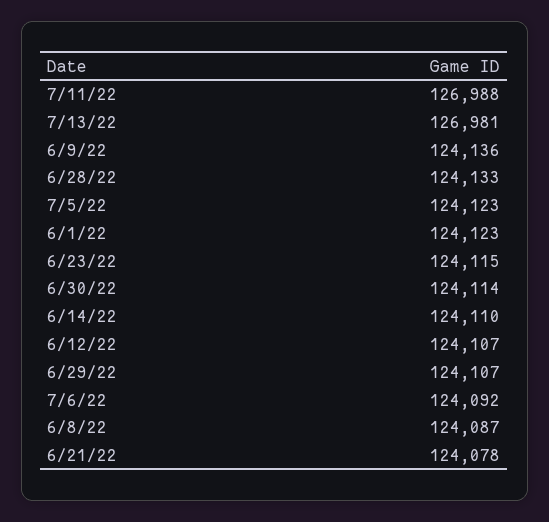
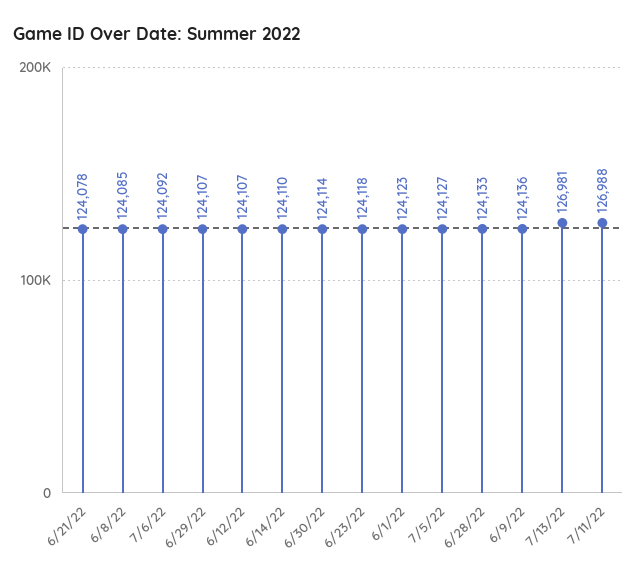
  {
    "7/11/22": 126988,
    "7/13/22": 126981,
    "6/9/22": 124136,
    "6/28/22": 124133,
-   "7/5/22": 124123,
+   "7/5/22": 124127,
    "6/1/22": 124123,
-   "6/23/22": 124115,
+   "6/23/22": 124118,
    "6/30/22": 124114,
    "6/14/22": 124110,
    "6/12/22": 124107,
    "6/29/22": 124107,
    "7/6/22": 124092,
-   "6/8/22": 124087,
+   "6/8/22": 124085,
    "6/21/22": 124078
  }

